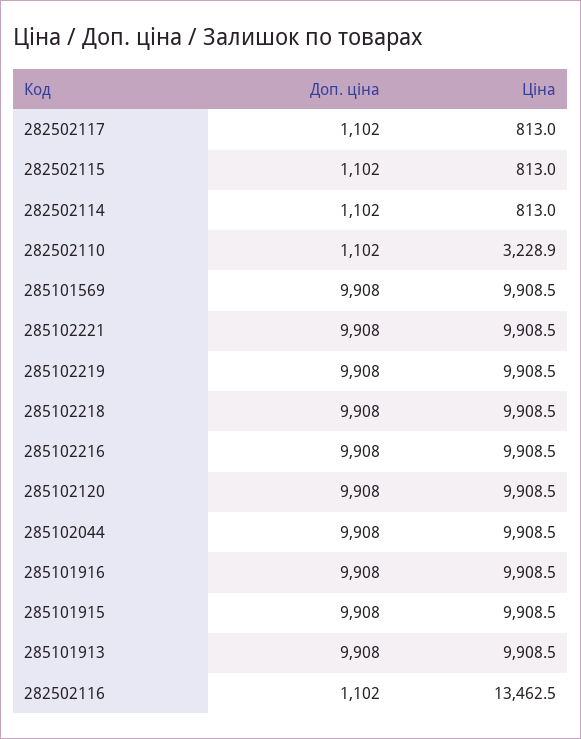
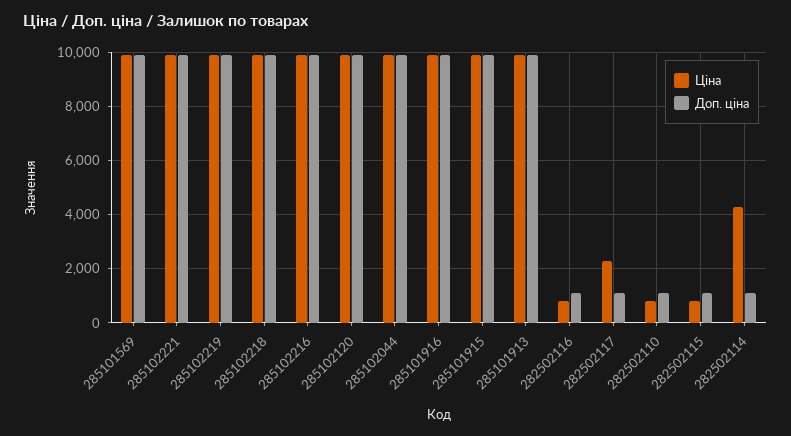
  {
    "Доп. ціна": {
      "282502117": 1102,
      "282502115": 1102,
      "282502114": 1102,
      "282502110": 1102,
      "285101569": 9908,
      "285102221": 9908,
      "285102219": 9908,
      "285102218": 9908,
      "285102216": 9908,
      "285102120": 9908,
      "285102044": 9908,
      "285101916": 9908,
      "285101915": 9908,
      "285101913": 9908,
      "282502116": 1102
    },
    "Ціна": {
-     "282502117": 813,
+     "282502117": 2250,
      "282502115": 813,
-     "282502114": 813,
+     "282502114": 4250,
-     "282502110": 3228.9,
+     "282502110": 750,
      "285101569": 9908.5,
      "285102221": 9908.5,
      "285102219": 9908.5,
      "285102218": 9908.5,
      "285102216": 9908.5,
      "285102120": 9908.5,
      "285102044": 9908.5,
      "285101916": 9908.5,
      "285101915": 9908.5,
      "285101913": 9908.5,
-     "282502116": 13462.5
+     "282502116": 750
    }
  }

